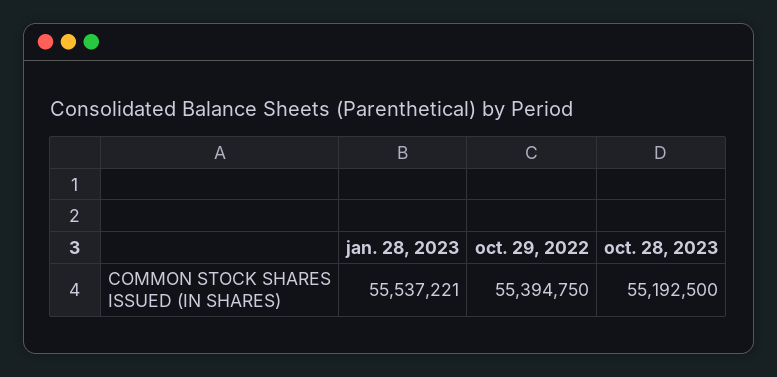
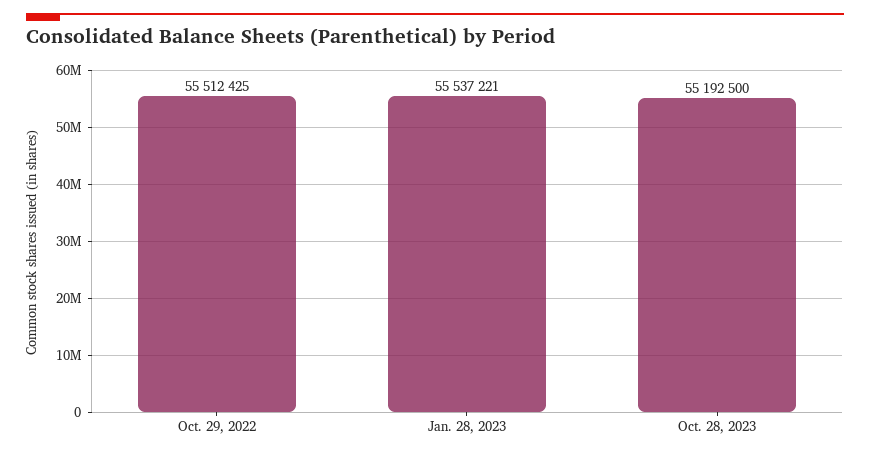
  {
    "jan. 28, 2023": 55537221,
-   "oct. 29, 2022": 55394750,
+   "oct. 29, 2022": 55512425,
    "oct. 28, 2023": 55192500
  }

